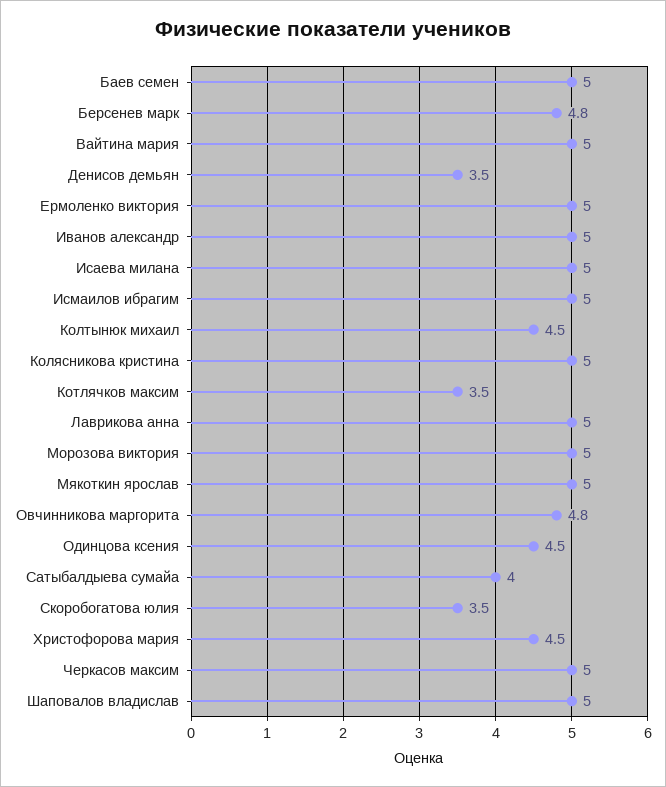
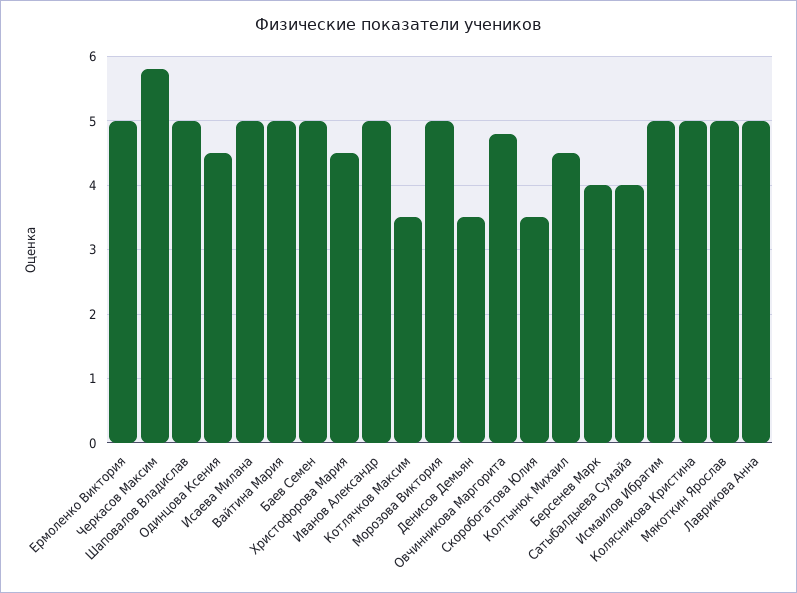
  {
    "Баев семен": 5,
-   "Берсенев марк": 4.8,
+   "Берсенев марк": 4,
    "Вайтина мария": 5,
    "Денисов демьян": 3.5,
    "Ермоленко виктория": 5,
    "Иванов александр": 5,
    "Исаева милана": 5,
    "Исмаилов ибрагим": 5,
    "Колтынюк михаил": 4.5,
    "Колясникова кристина": 5,
    "Котлячков максим": 3.5,
    "Лаврикова анна": 5,
    "Морозова виктория": 5,
    "Мякоткин ярослав": 5,
    "Овчинникова маргорита": 4.8,
    "Одинцова ксения": 4.5,
    "Сатыбалдыева сумайа": 4,
    "Скоробогатова юлия": 3.5,
    "Христофорова мария": 4.5,
-   "Черкасов максим": 5,
+   "Черкасов максим": 5.8,
    "Шаповалов владислав": 5
  }

